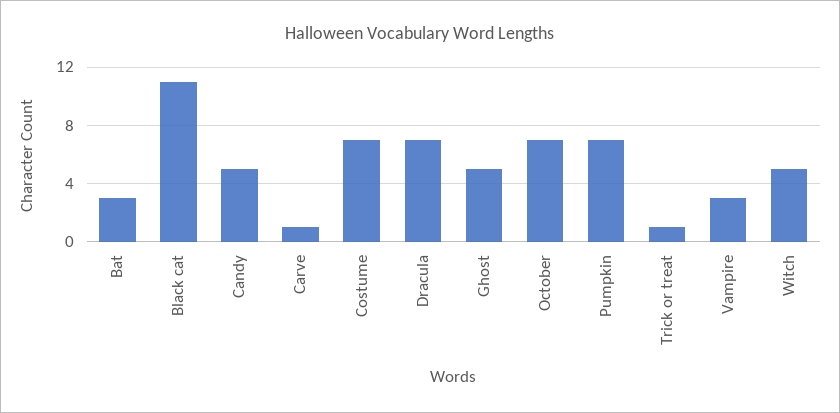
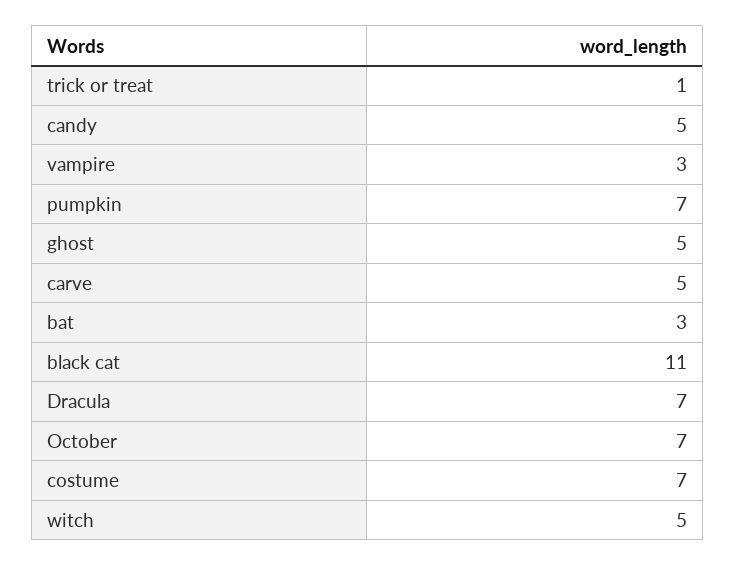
  {
    "Bat": 3,
    "Black cat": 11,
    "Candy": 5,
-   "Carve": 1,
+   "Carve": 5,
    "Costume": 7,
    "Dracula": 7,
    "Ghost": 5,
    "October": 7,
    "Pumpkin": 7,
    "Trick or treat": 1,
    "Vampire": 3,
    "Witch": 5
  }

